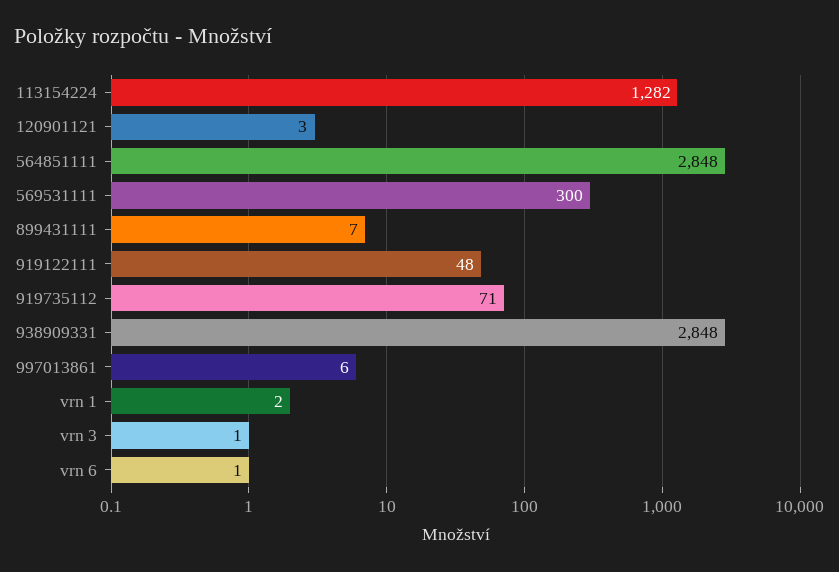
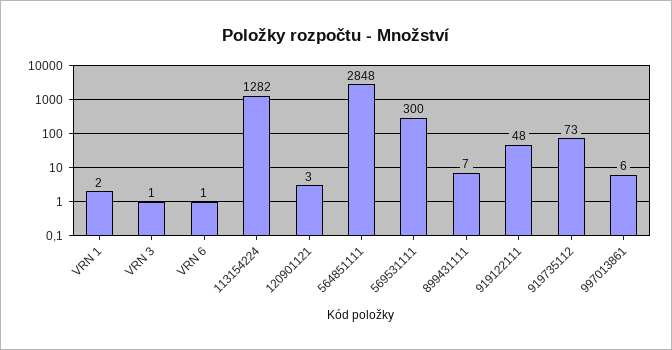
  {
    "113154224": 1282,
    "120901121": 3,
    "564851111": 2848,
    "569531111": 300,
    "899431111": 7,
    "919122111": 48,
-   "919735112": 71,
+   "919735112": 73,
-   "938909331": 2848,
    "997013861": 6,
    "vrn 1": 2,
    "vrn 3": 1,
    "vrn 6": 1
  }

